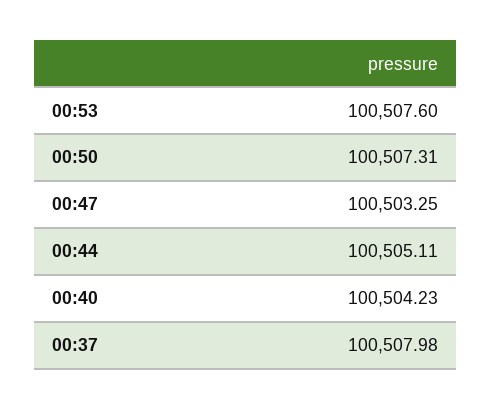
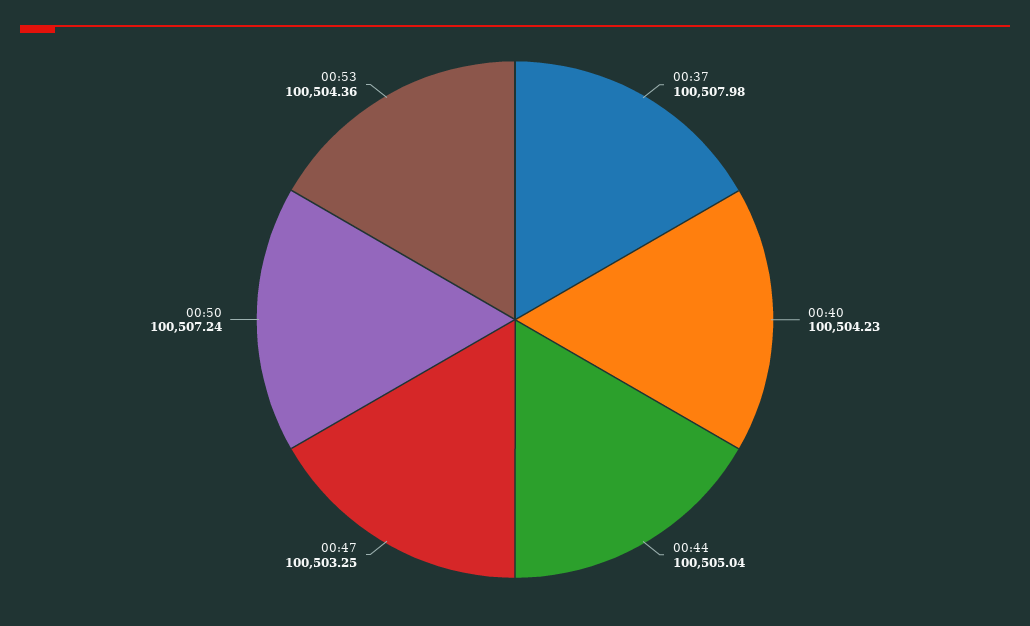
  {
-   "00:53": 100507.6,
+   "00:53": 100504.36,
-   "00:50": 100507.31,
+   "00:50": 100507.24,
    "00:47": 100503.25,
-   "00:44": 100505.11,
+   "00:44": 100505.04,
    "00:40": 100504.23,
    "00:37": 100507.98
  }

